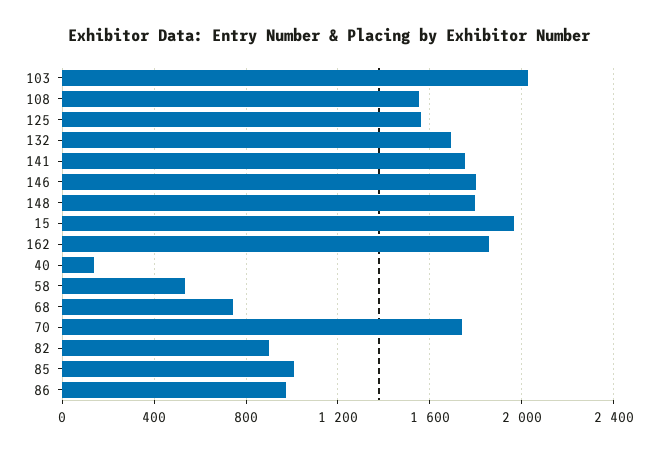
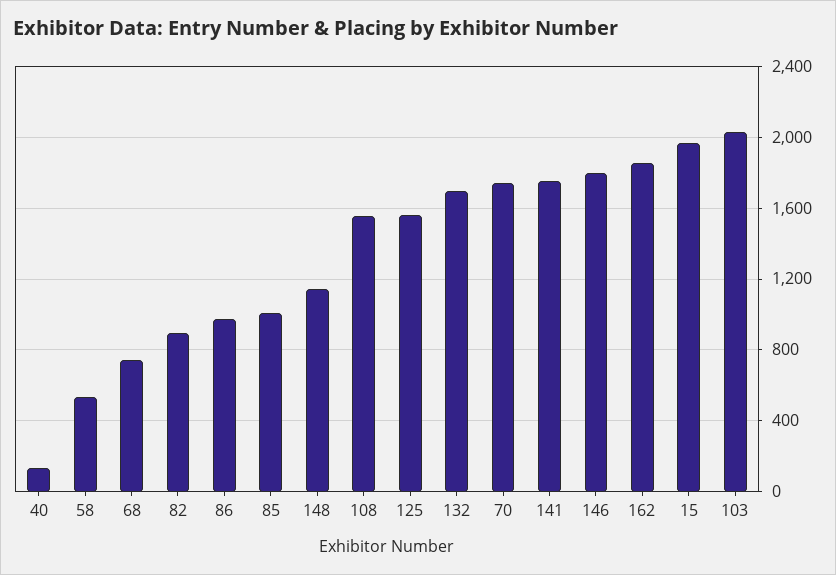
  {
    "103": 2050,
    "108": 1550,
    "125": 1550,
    "132": 1700,
    "141": 1750,
    "146": 1800,
-   "148": 1800,
+   "148": 1150,
    "15": 1950,
    "162": 1850,
    "40": 150,
    "58": 550,
    "68": 750,
    "70": 1750,
    "82": 900,
    "85": 1000,
    "86": 950
  }

